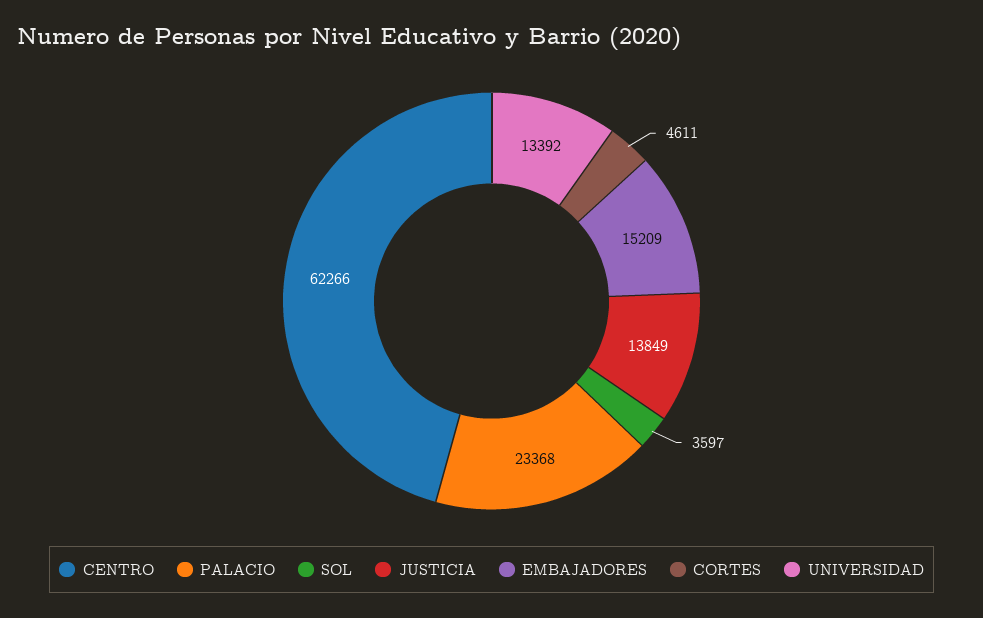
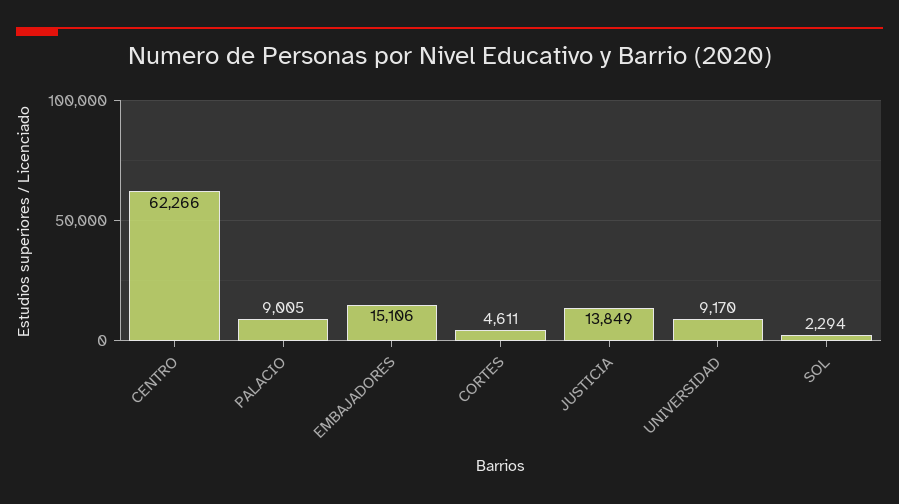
  {
    "CENTRO": 62266,
-   "PALACIO": 23368,
+   "PALACIO": 9005,
-   "SOL": 3597,
+   "SOL": 2294,
    "JUSTICIA": 13849,
-   "EMBAJADORES": 15209,
+   "EMBAJADORES": 15106,
    "CORTES": 4611,
-   "UNIVERSIDAD": 13392
+   "UNIVERSIDAD": 9170
  }

